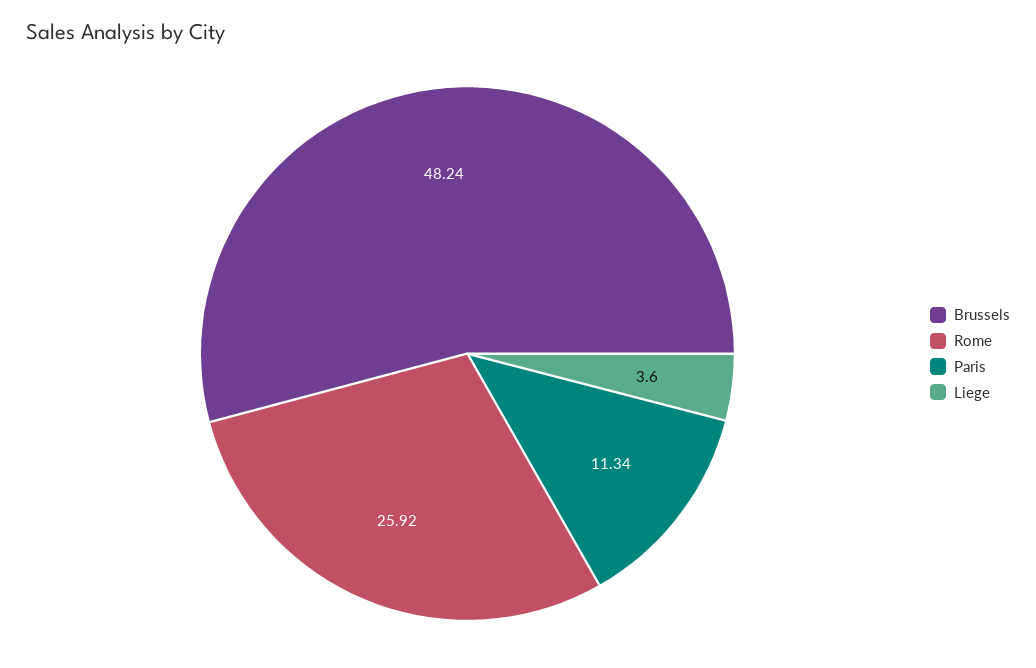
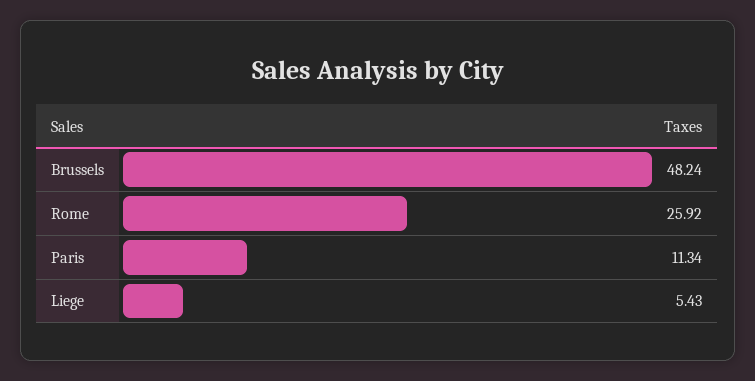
  {
    "Brussels": 48.24,
    "Rome": 25.92,
    "Paris": 11.34,
-   "Liege": 3.6
+   "Liege": 5.43
  }

